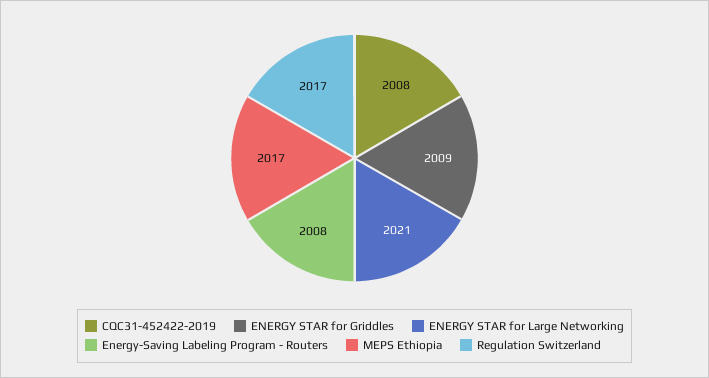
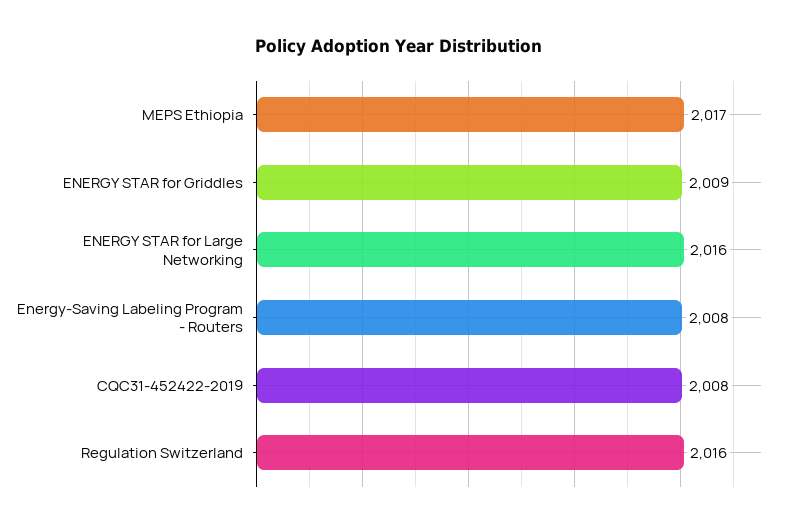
  {
    "CQC31-452422-2019": 2008,
    "ENERGY STAR for Griddles": 2009,
-   "ENERGY STAR for Large Networking": 2021,
+   "ENERGY STAR for Large Networking": 2016,
    "Energy-Saving Labeling Program - Routers": 2008,
    "MEPS Ethiopia": 2017,
-   "Regulation Switzerland": 2017
+   "Regulation Switzerland": 2016
  }

